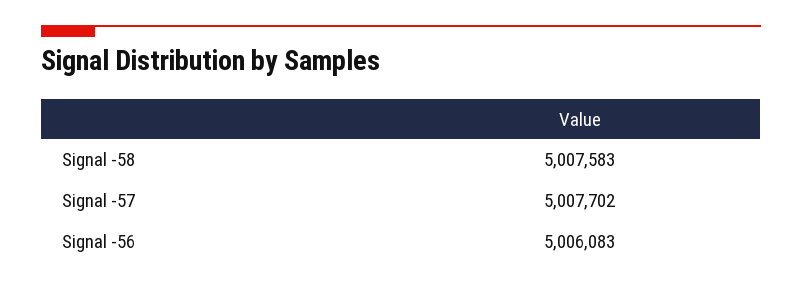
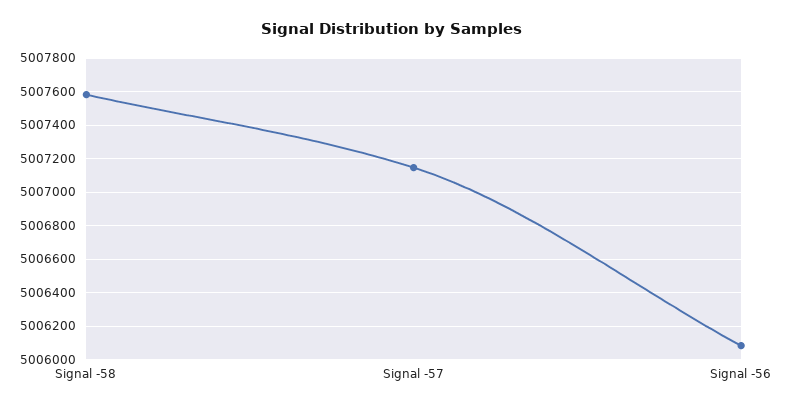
  {
    "Signal -58": 5007583,
-   "Signal -57": 5007702,
+   "Signal -57": 5007150,
    "Signal -56": 5006083
  }

